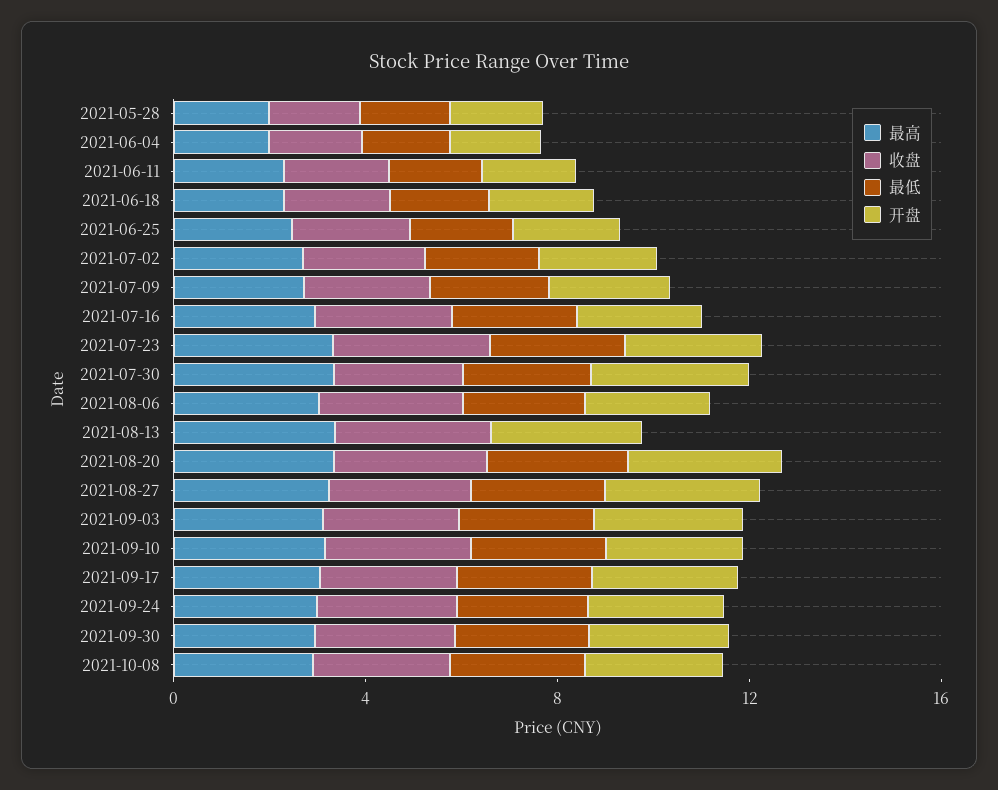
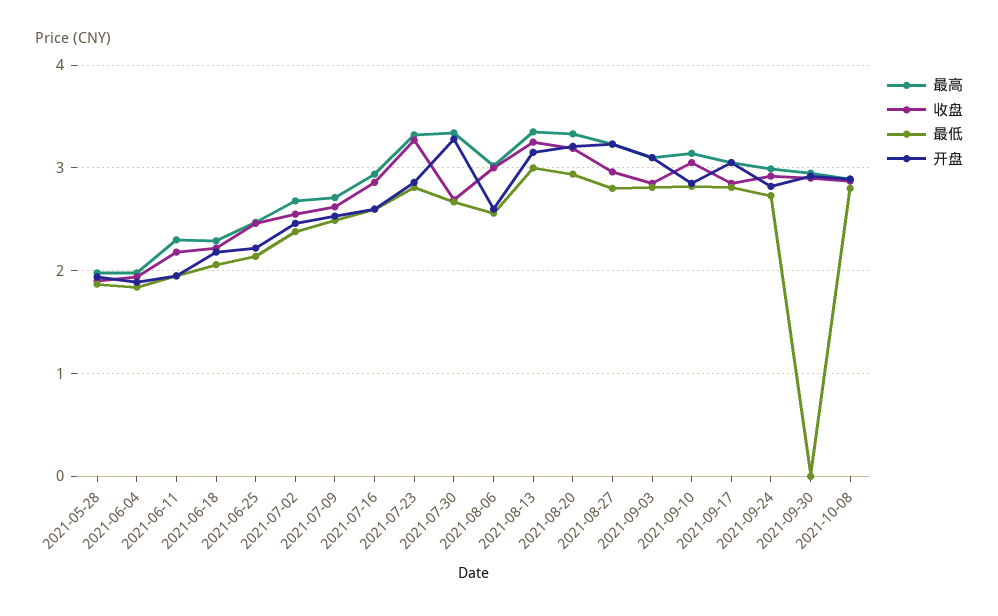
  {
    "最高": {
      "2021-05-28": 2,
      "2021-06-04": 2,
      "2021-06-11": 2.3,
      "2021-06-18": 2.3,
      "2021-06-25": 2.5,
      "2021-07-02": 2.7,
      "2021-07-09": 2.7,
      "2021-07-16": 2.9,
      "2021-07-23": 3.3,
      "2021-07-30": 3.3,
      "2021-08-06": 3,
      "2021-08-13": 3.4,
      "2021-08-20": 3.3,
      "2021-08-27": 3.2,
      "2021-09-03": 3.1,
      "2021-09-10": 3.1,
      "2021-09-17": 3.1,
      "2021-09-24": 3,
      "2021-09-30": 3,
      "2021-10-08": 2.9
    },
    "收盘": {
      "2021-05-28": 1.9,
      "2021-06-04": 1.9,
      "2021-06-11": 2.2,
      "2021-06-18": 2.2,
      "2021-06-25": 2.5,
      "2021-07-02": 2.6,
      "2021-07-09": 2.6,
      "2021-07-16": 2.9,
      "2021-07-23": 3.3,
      "2021-07-30": 2.7,
      "2021-08-06": 3,
      "2021-08-13": 3.3,
      "2021-08-20": 3.2,
      "2021-08-27": 3,
      "2021-09-03": 2.9,
      "2021-09-10": 3.1,
      "2021-09-17": 2.9,
      "2021-09-24": 2.9,
      "2021-09-30": 2.9,
      "2021-10-08": 2.9
    },
    "最低": {
      "2021-05-28": 1.9,
      "2021-06-04": 1.8,
      "2021-06-11": 2,
      "2021-06-18": 2.1,
      "2021-06-25": 2.1,
      "2021-07-02": 2.4,
      "2021-07-09": 2.5,
      "2021-07-16": 2.6,
      "2021-07-23": 2.8,
      "2021-07-30": 2.7,
      "2021-08-06": 2.6,
-     "2021-08-13": 0,
+     "2021-08-13": 3,
      "2021-08-20": 2.9,
      "2021-08-27": 2.8,
      "2021-09-03": 2.8,
      "2021-09-10": 2.8,
      "2021-09-17": 2.8,
      "2021-09-24": 2.7,
-     "2021-09-30": 3,
+     "2021-09-30": 0,
      "2021-10-08": 2.8
    },
    "开盘": {
      "2021-05-28": 1.9,
      "2021-06-04": 1.9,
      "2021-06-11": 2,
      "2021-06-18": 2.2,
      "2021-06-25": 2.2,
      "2021-07-02": 2.5,
      "2021-07-09": 2.5,
      "2021-07-16": 2.6,
      "2021-07-23": 2.9,
      "2021-07-30": 3.3,
      "2021-08-06": 2.6,
      "2021-08-13": 3.2,
      "2021-08-20": 3.2,
      "2021-08-27": 3.2,
      "2021-09-03": 3.1,
      "2021-09-10": 2.9,
      "2021-09-17": 3.1,
      "2021-09-24": 2.8,
      "2021-09-30": 2.9,
      "2021-10-08": 2.9
    }
  }

